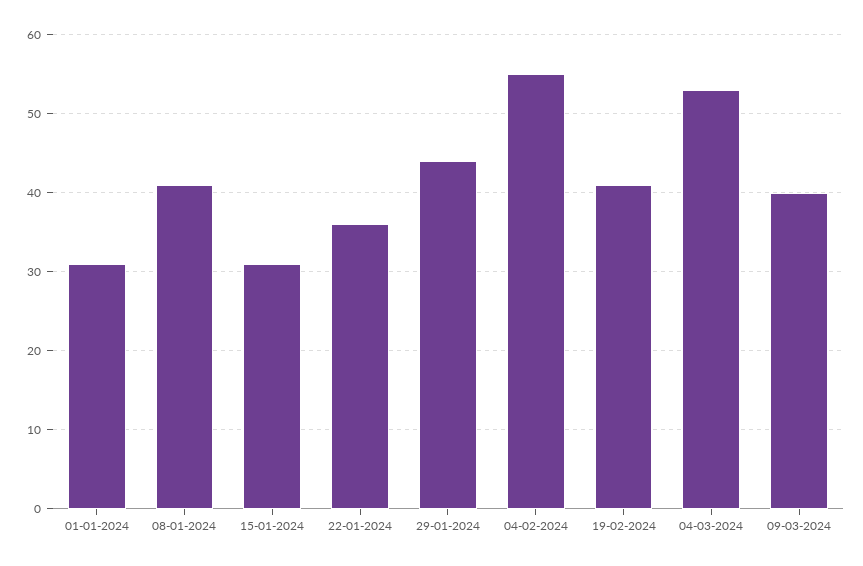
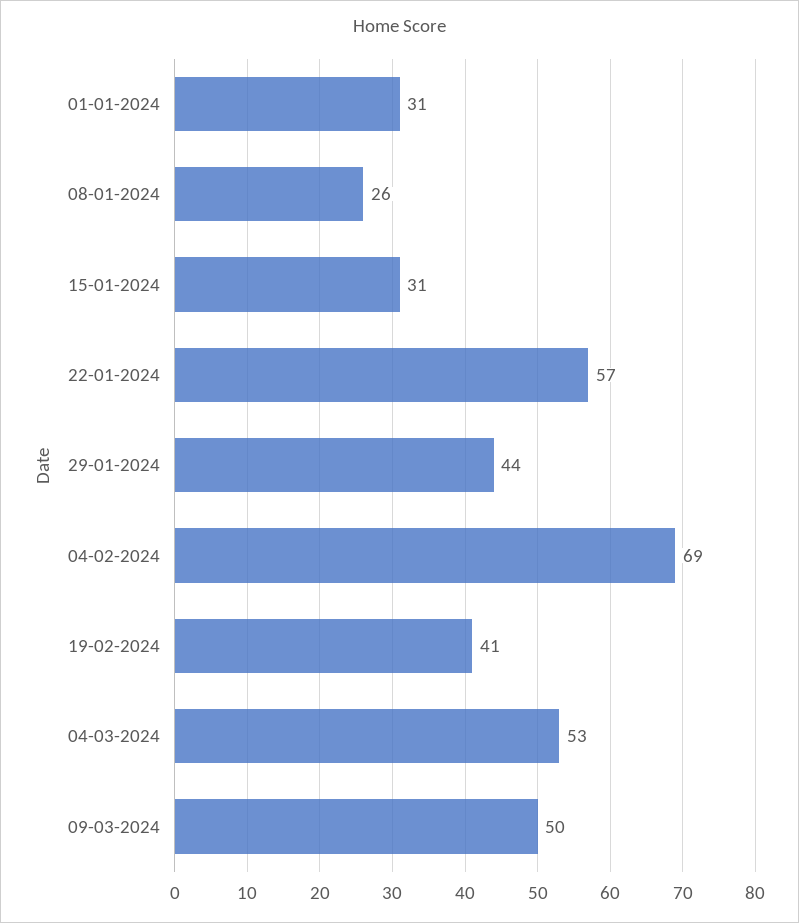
  {
    "01-01-2024": 31,
-   "08-01-2024": 41,
+   "08-01-2024": 26,
    "15-01-2024": 31,
-   "22-01-2024": 36,
+   "22-01-2024": 57,
    "29-01-2024": 44,
-   "04-02-2024": 55,
+   "04-02-2024": 69,
    "19-02-2024": 41,
    "04-03-2024": 53,
-   "09-03-2024": 40
+   "09-03-2024": 50
  }

